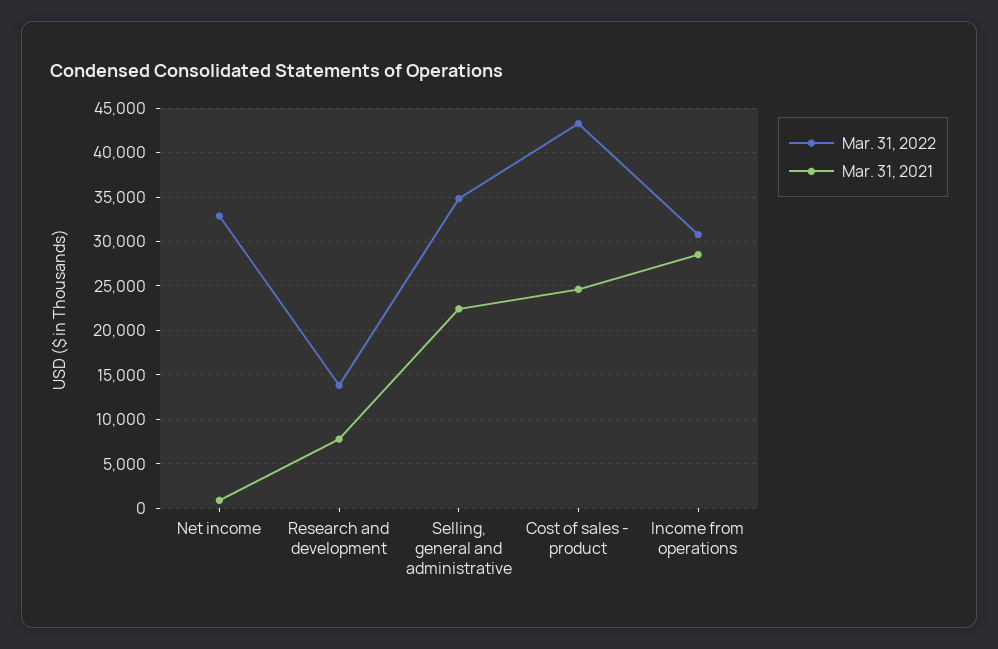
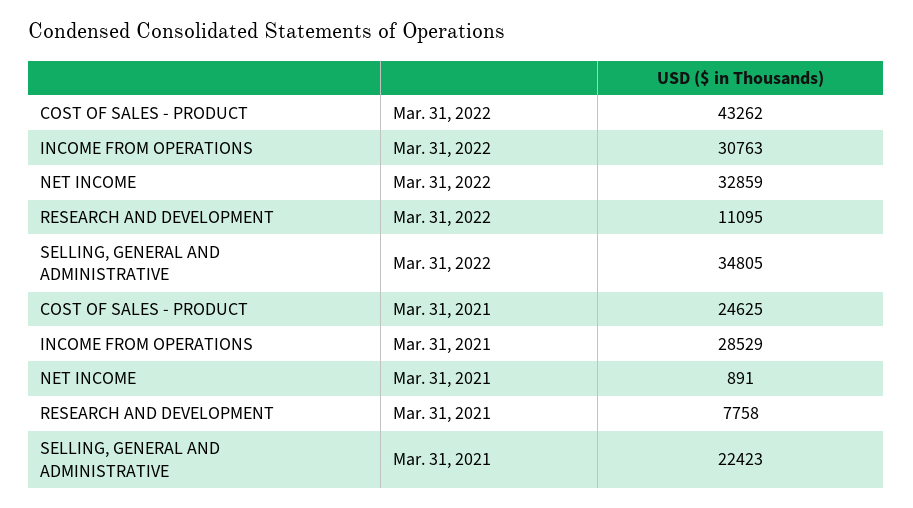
  {
    "Mar. 31, 2022": {
      "Net income": 32859,
-     "Research and development": 14000,
+     "Research and development": 11095,
      "Selling, general and administrative": 34805,
      "Cost of sales - product": 43262,
      "Income from operations": 30763
    },
    "Mar. 31, 2021": {
      "Net income": 891,
      "Research and development": 7758,
      "Selling, general and administrative": 22423,
      "Cost of sales - product": 24625,
      "Income from operations": 28529
    }
  }

